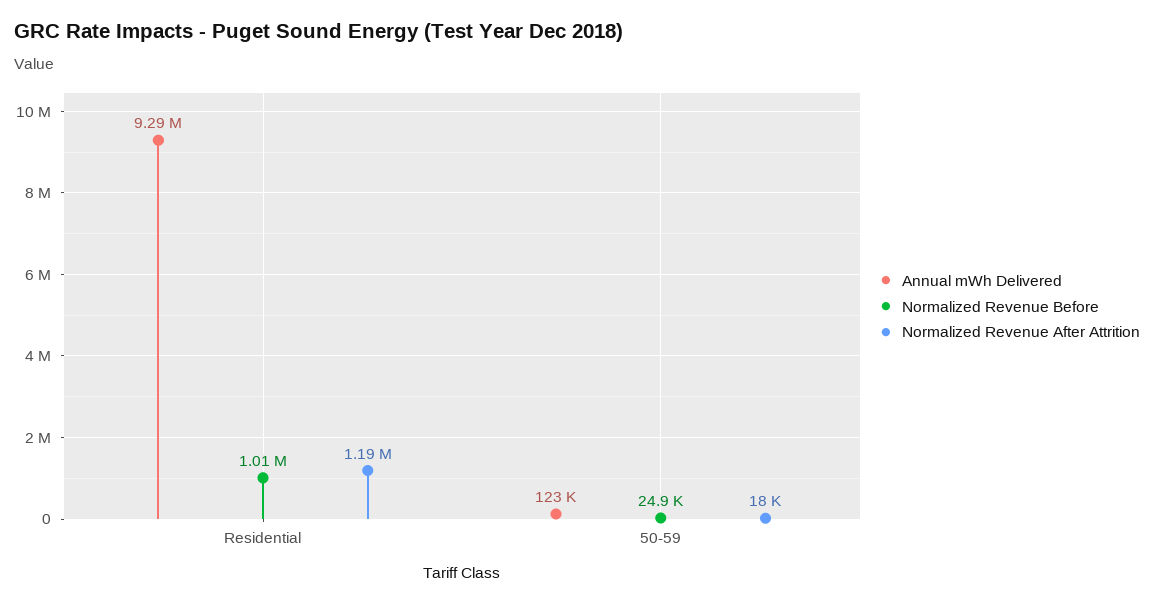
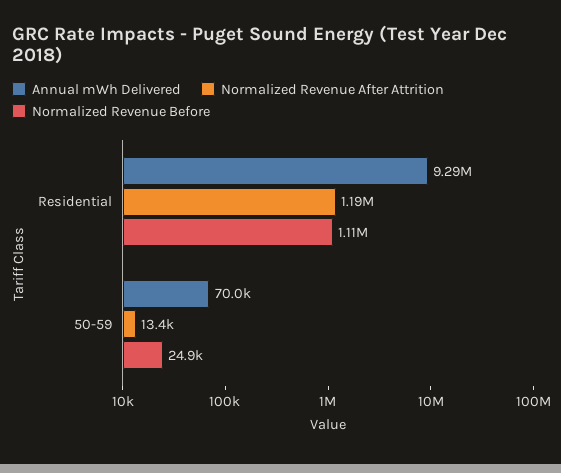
  {
    "Annual mWh Delivered": {
      "Residential": 9290000,
-     "50-59": 123000
+     "50-59": 70000
    },
    "Normalized Revenue Before": {
-     "Residential": 1010000,
+     "Residential": 1110000,
      "50-59": 24900
    },
    "Normalized Revenue After Attrition": {
      "Residential": 1190000,
-     "50-59": 18000
+     "50-59": 13400
    }
  }

